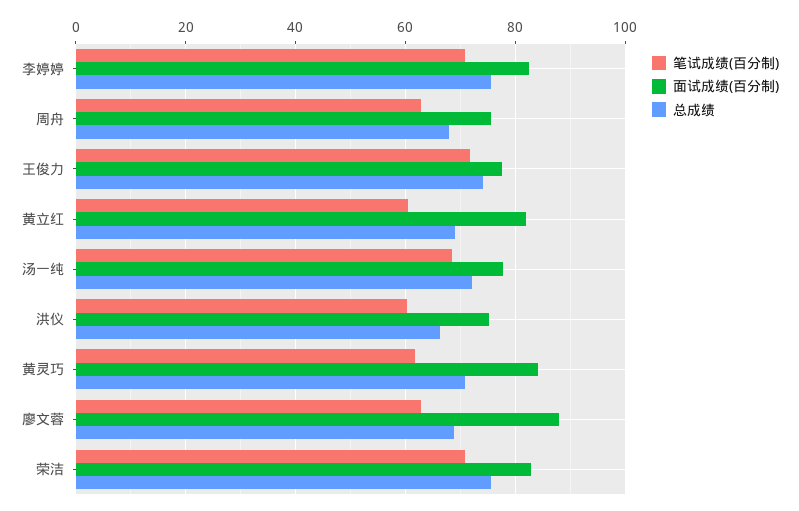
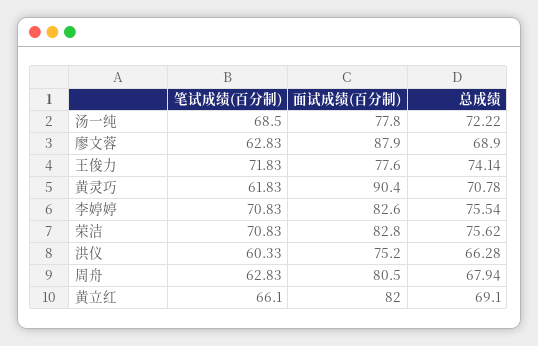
  {
    "笔试成绩(百分制)": {
      "李婷婷": 70.83,
      "周舟": 62.83,
      "王俊力": 71.83,
-     "黄立红": 60,
+     "黄立红": 66.1,
      "汤一纯": 68.5,
      "洪仪": 60.33,
      "黄灵巧": 61.83,
      "廖文蓉": 62.83,
      "荣洁": 70.83
    },
    "面试成绩(百分制)": {
      "李婷婷": 82.6,
-     "周舟": 76,
+     "周舟": 80.5,
      "王俊力": 77.6,
      "黄立红": 82,
      "汤一纯": 77.8,
      "洪仪": 75.2,
-     "黄灵巧": 84,
+     "黄灵巧": 90.4,
      "廖文蓉": 87.9,
      "荣洁": 82.8
    },
    "总成绩": {
      "李婷婷": 75.54,
      "周舟": 67.94,
      "王俊力": 74.14,
      "黄立红": 69.1,
      "汤一纯": 72.22,
      "洪仪": 66.28,
      "黄灵巧": 70.78,
      "廖文蓉": 68.9,
      "荣洁": 75.62
    }
  }

